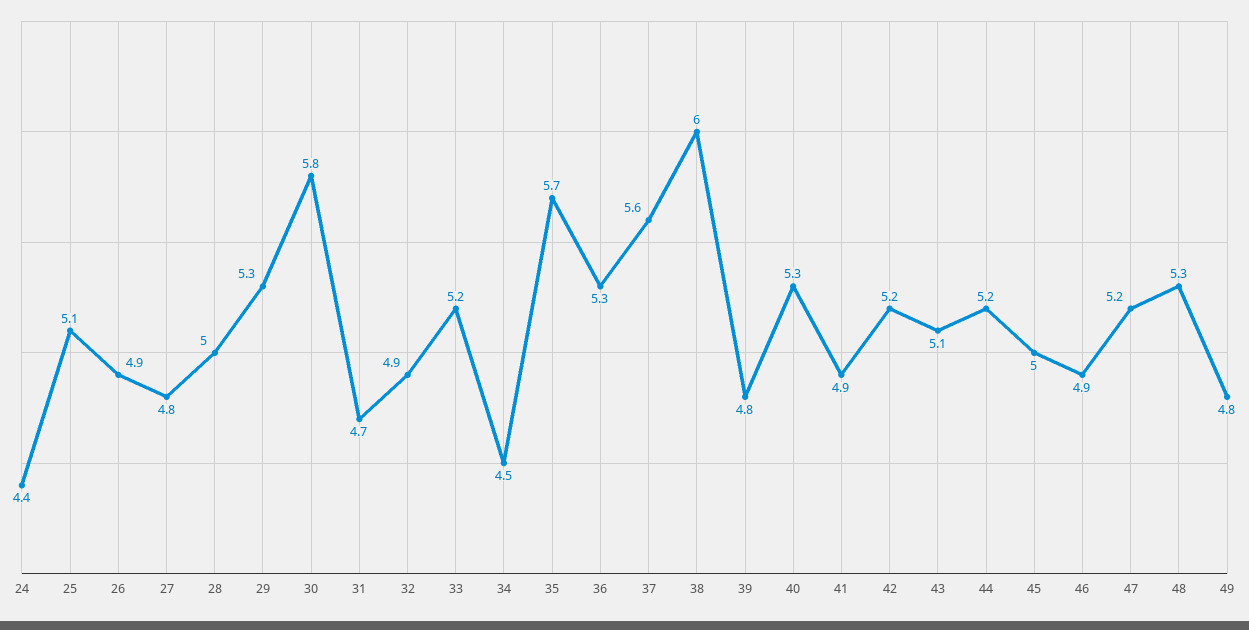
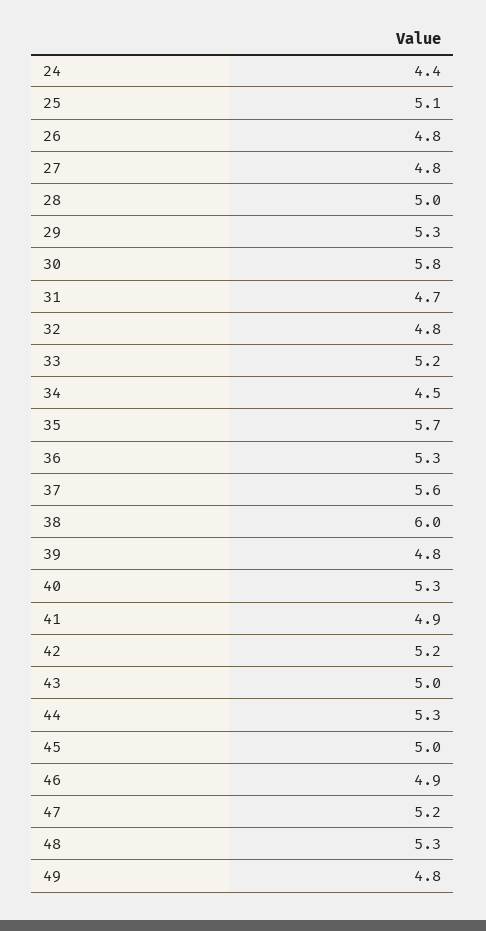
  {
    "24": 4.4,
    "25": 5.1,
-   "26": 4.9,
+   "26": 4.8,
    "27": 4.8,
    "28": 5,
    "29": 5.3,
    "30": 5.8,
    "31": 4.7,
-   "32": 4.9,
+   "32": 4.8,
    "33": 5.2,
    "34": 4.5,
    "35": 5.7,
    "36": 5.3,
    "37": 5.6,
    "38": 6,
    "39": 4.8,
    "40": 5.3,
    "41": 4.9,
    "42": 5.2,
-   "43": 5.1,
+   "43": 5,
-   "44": 5.2,
+   "44": 5.3,
    "45": 5,
    "46": 4.9,
    "47": 5.2,
    "48": 5.3,
    "49": 4.8
  }

